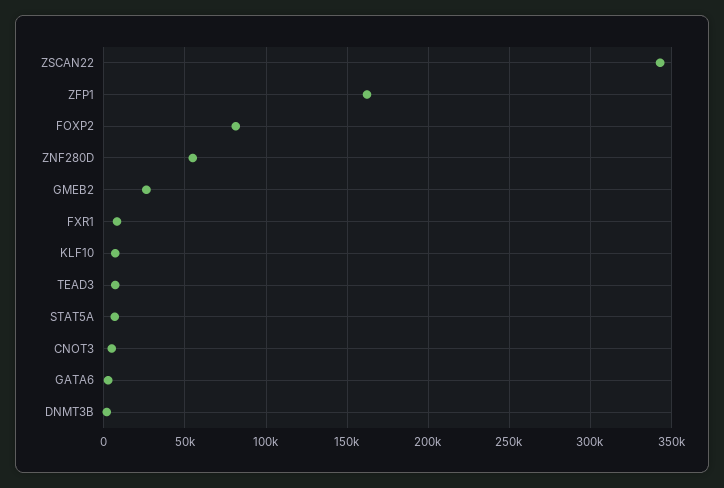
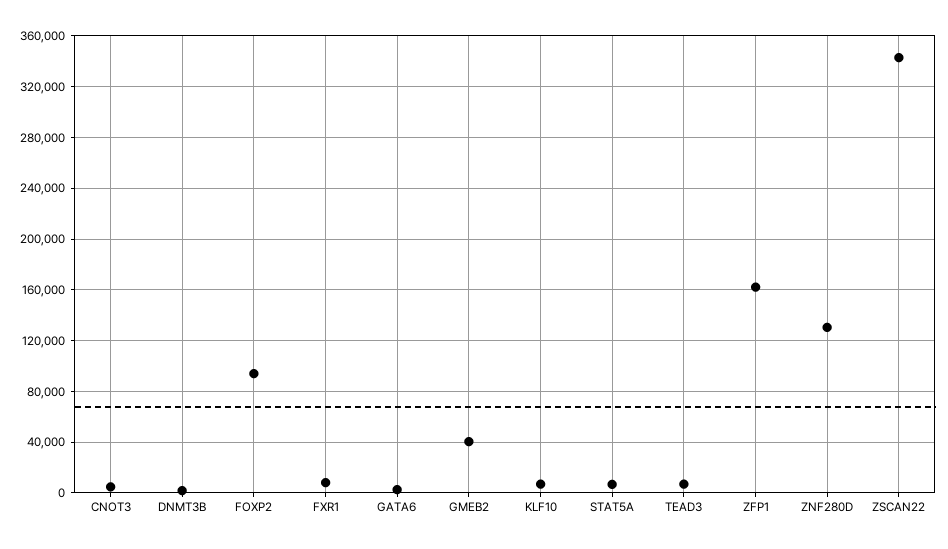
  {
    "ZSCAN22": 345000,
    "ZFP1": 160000,
-   "FOXP2": 80000,
+   "FOXP2": 95000,
-   "ZNF280D": 55000,
+   "ZNF280D": 130000,
-   "GMEB2": 25000,
+   "GMEB2": 40000,
    "FXR1": 10000,
    "KLF10": 5000,
    "TEAD3": 5000,
    "STAT5A": 5000,
    "CNOT3": 5000,
    "GATA6": 5000,
    "DNMT3B": 0
  }

